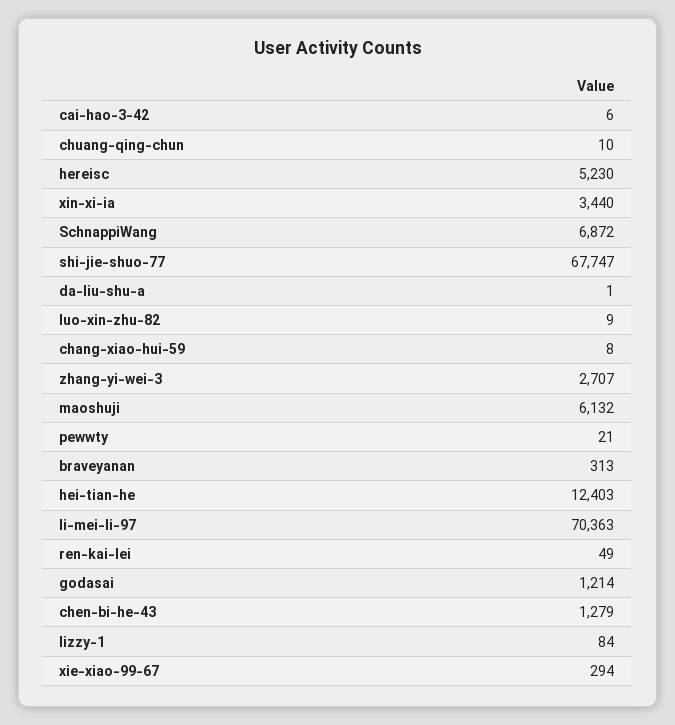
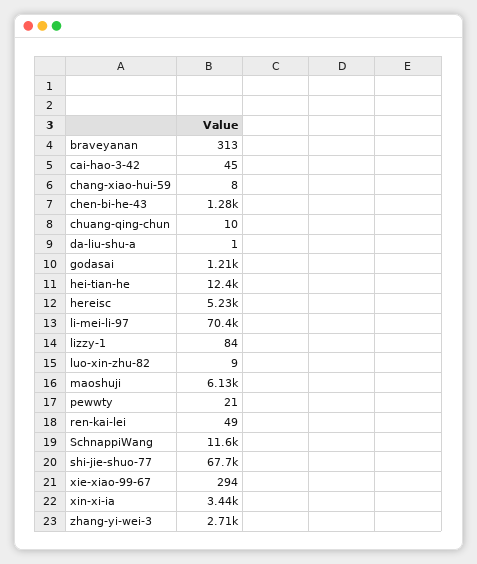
  {
-   "cai-hao-3-42": 6,
+   "cai-hao-3-42": 45,
    "chuang-qing-chun": 10,
    "hereisc": 5230,
    "xin-xi-ia": 3440,
-   "SchnappiWang": 6872,
+   "SchnappiWang": 11600,
    "shi-jie-shuo-77": 67747,
    "da-liu-shu-a": 1,
    "luo-xin-zhu-82": 9,
    "chang-xiao-hui-59": 8,
    "zhang-yi-wei-3": 2707,
    "maoshuji": 6132,
    "pewwty": 21,
    "braveyanan": 313,
    "hei-tian-he": 12403,
    "li-mei-li-97": 70363,
    "ren-kai-lei": 49,
    "godasai": 1214,
    "chen-bi-he-43": 1279,
    "lizzy-1": 84,
    "xie-xiao-99-67": 294
  }

